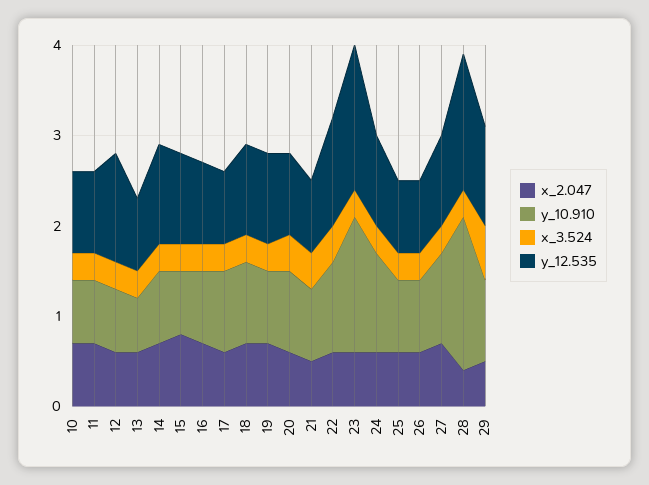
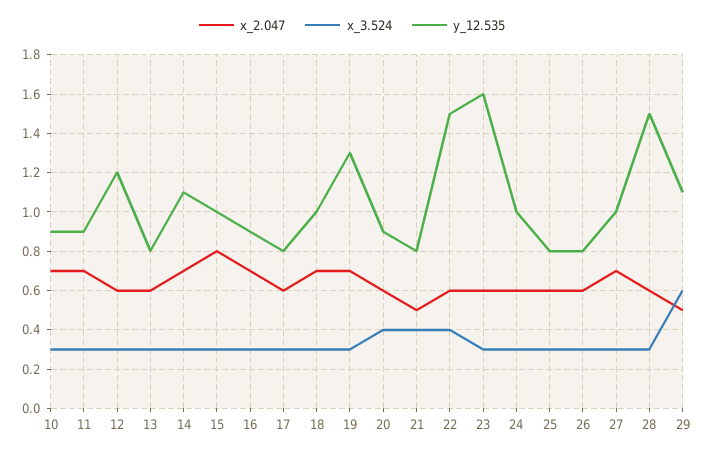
  {
    "x_2.047": {
      "10": 0.7,
      "11": 0.7,
      "12": 0.6,
      "13": 0.6,
      "14": 0.7,
      "15": 0.8,
      "16": 0.7,
      "17": 0.6,
      "18": 0.7,
      "19": 0.7,
      "20": 0.6,
      "21": 0.5,
      "22": 0.6,
      "23": 0.6,
      "24": 0.6,
      "25": 0.6,
      "26": 0.6,
      "27": 0.7,
-     "28": 0.4,
+     "28": 0.6,
      "29": 0.5
    },
-   "y_10.910": {
-     "10": 0.7,
-     "11": 0.7,
-     "12": 0.7,
-     "13": 0.6,
-     "14": 0.8,
-     "15": 0.7,
-     "16": 0.8,
-     "17": 0.9,
-     "18": 0.9,
-     "19": 0.8,
-     "20": 0.9,
-     "21": 0.8,
-     "22": 1,
-     "23": 1.5,
-     "24": 1.1,
-     "25": 0.8,
-     "26": 0.8,
-     "27": 1,
-     "28": 1.7,
-     "29": 0.9
-   },
    "x_3.524": {
      "10": 0.3,
      "11": 0.3,
      "12": 0.3,
      "13": 0.3,
      "14": 0.3,
      "15": 0.3,
      "16": 0.3,
      "17": 0.3,
      "18": 0.3,
      "19": 0.3,
      "20": 0.4,
      "21": 0.4,
      "22": 0.4,
      "23": 0.3,
      "24": 0.3,
      "25": 0.3,
      "26": 0.3,
      "27": 0.3,
      "28": 0.3,
      "29": 0.6
    },
    "y_12.535": {
      "10": 0.9,
      "11": 0.9,
      "12": 1.2,
      "13": 0.8,
      "14": 1.1,
      "15": 1,
      "16": 0.9,
      "17": 0.8,
      "18": 1,
-     "19": 1,
+     "19": 1.3,
      "20": 0.9,
      "21": 0.8,
-     "22": 1.2,
+     "22": 1.5,
      "23": 1.6,
      "24": 1,
      "25": 0.8,
      "26": 0.8,
      "27": 1,
      "28": 1.5,
      "29": 1.1
    }
  }

